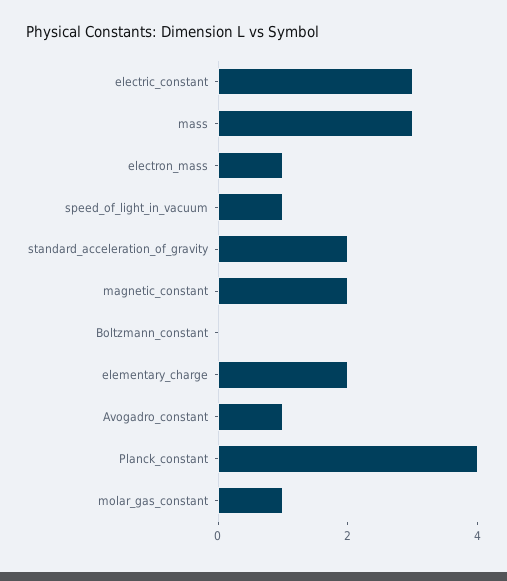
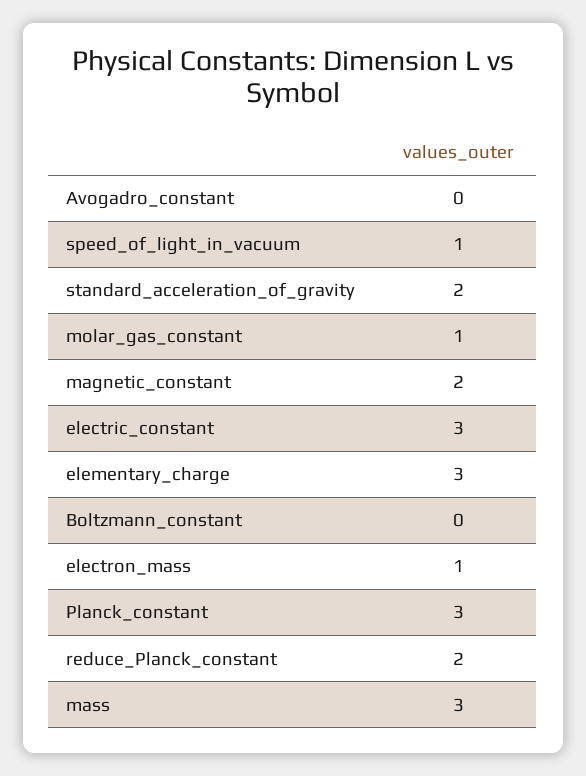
  {
    "electric_constant": 3,
    "mass": 3,
    "electron_mass": 1,
    "speed_of_light_in_vacuum": 1,
    "standard_acceleration_of_gravity": 2,
    "magnetic_constant": 2,
    "Boltzmann_constant": 0,
-   "elementary_charge": 2,
+   "elementary_charge": 3,
-   "Avogadro_constant": 1,
+   "Avogadro_constant": 0,
-   "Planck_constant": 4,
+   "Planck_constant": 3,
-   "molar_gas_constant": 1
+   "molar_gas_constant": 1,
+   "reduce_Planck_constant": 2
  }

